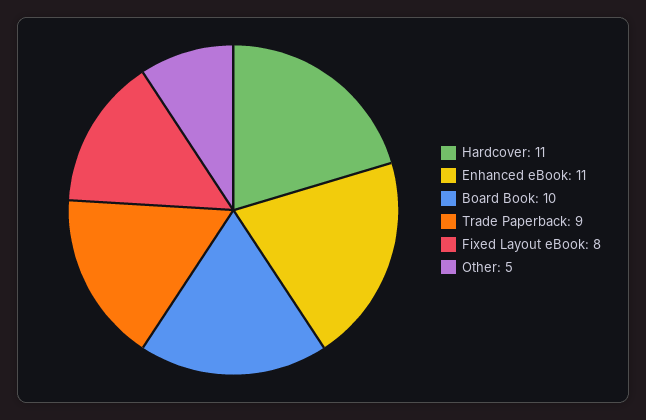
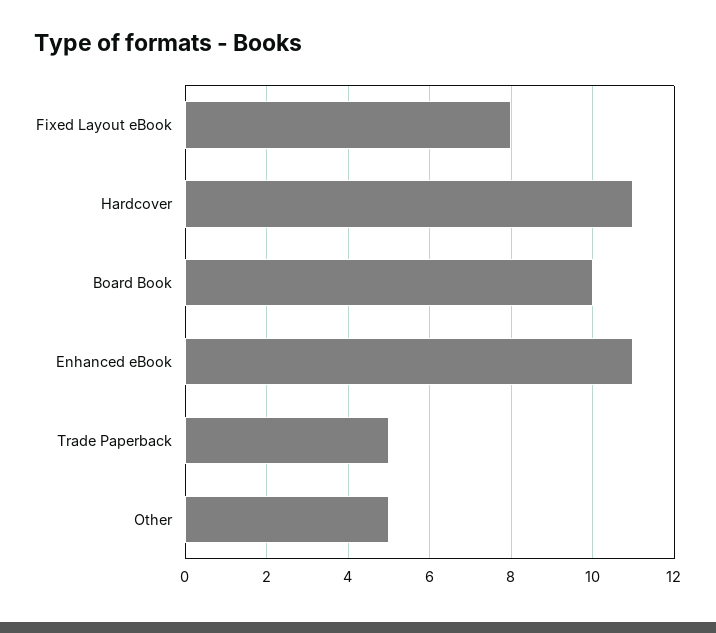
  {
    "Hardcover": 11,
    "Enhanced eBook": 11,
    "Board Book": 10,
-   "Trade Paperback": 9,
+   "Trade Paperback": 5,
    "Fixed Layout eBook": 8,
    "Other": 5
  }

